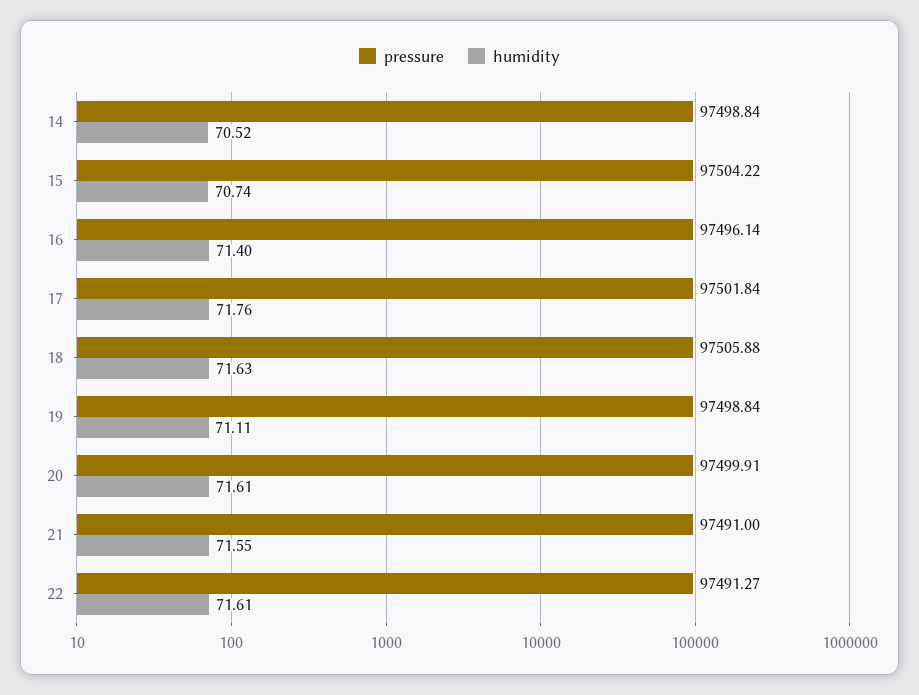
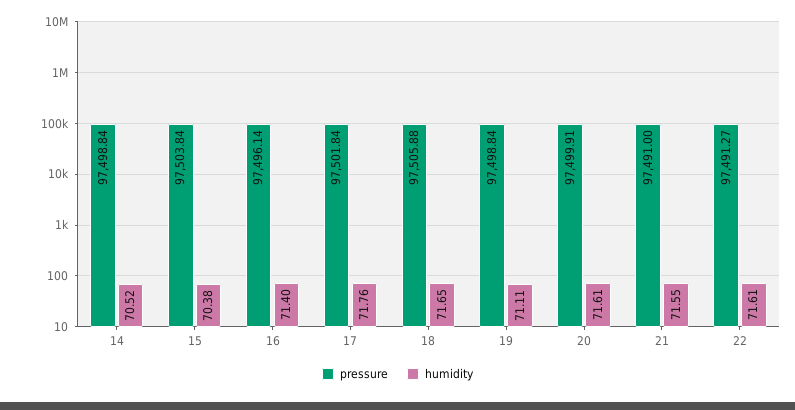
  {
    "pressure": {
      "14": 97498.84,
-     "15": 97504.22,
+     "15": 97503.84,
      "16": 97496.14,
      "17": 97501.84,
      "18": 97505.88,
      "19": 97498.84,
      "20": 97499.91,
      "21": 97491,
      "22": 97491.27
    },
    "humidity": {
      "14": 70.52,
-     "15": 70.74,
+     "15": 70.38,
      "16": 71.4,
      "17": 71.76,
-     "18": 71.63,
+     "18": 71.65,
      "19": 71.11,
      "20": 71.61,
      "21": 71.55,
      "22": 71.61
    }
  }

